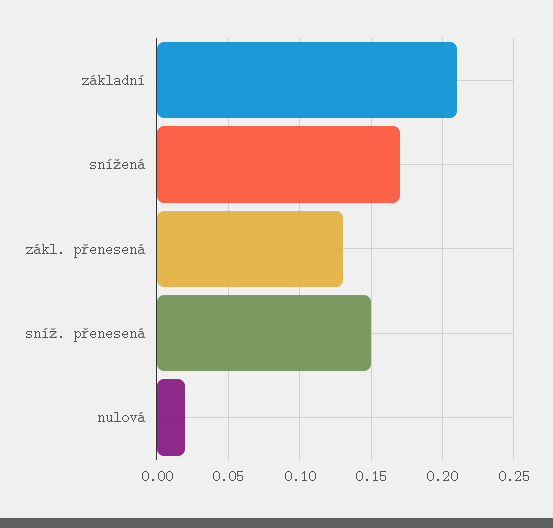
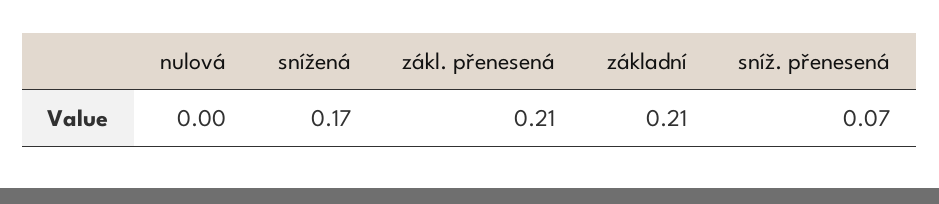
  {
    "základní": 0.21,
    "snížená": 0.17,
-   "zákl. přenesená": 0.13,
+   "zákl. přenesená": 0.21,
-   "sníž. přenesená": 0.15,
+   "sníž. přenesená": 0.07,
-   "nulová": 0.02
+   "nulová": 0
  }

